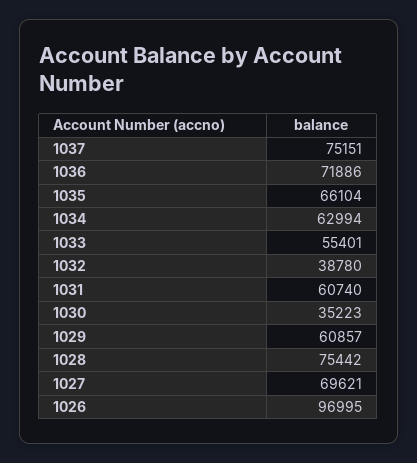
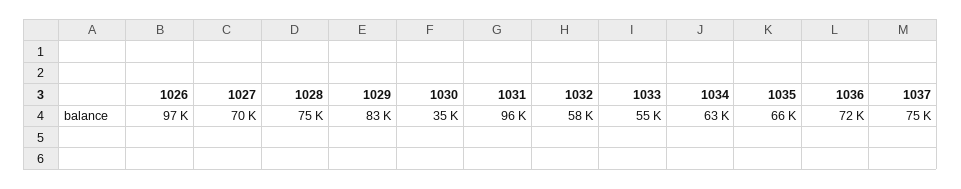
  {
    "1037": 75151,
    "1036": 71886,
    "1035": 66104,
    "1034": 62994,
    "1033": 55401,
-   "1032": 38780,
+   "1032": 58000,
-   "1031": 60740,
+   "1031": 96000,
    "1030": 35223,
-   "1029": 60857,
+   "1029": 83000,
    "1028": 75442,
    "1027": 69621,
    "1026": 96995
  }

